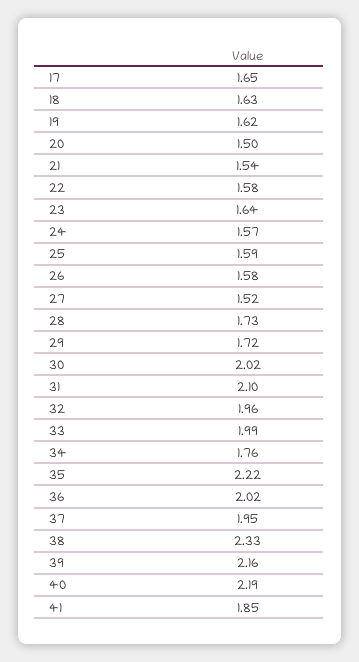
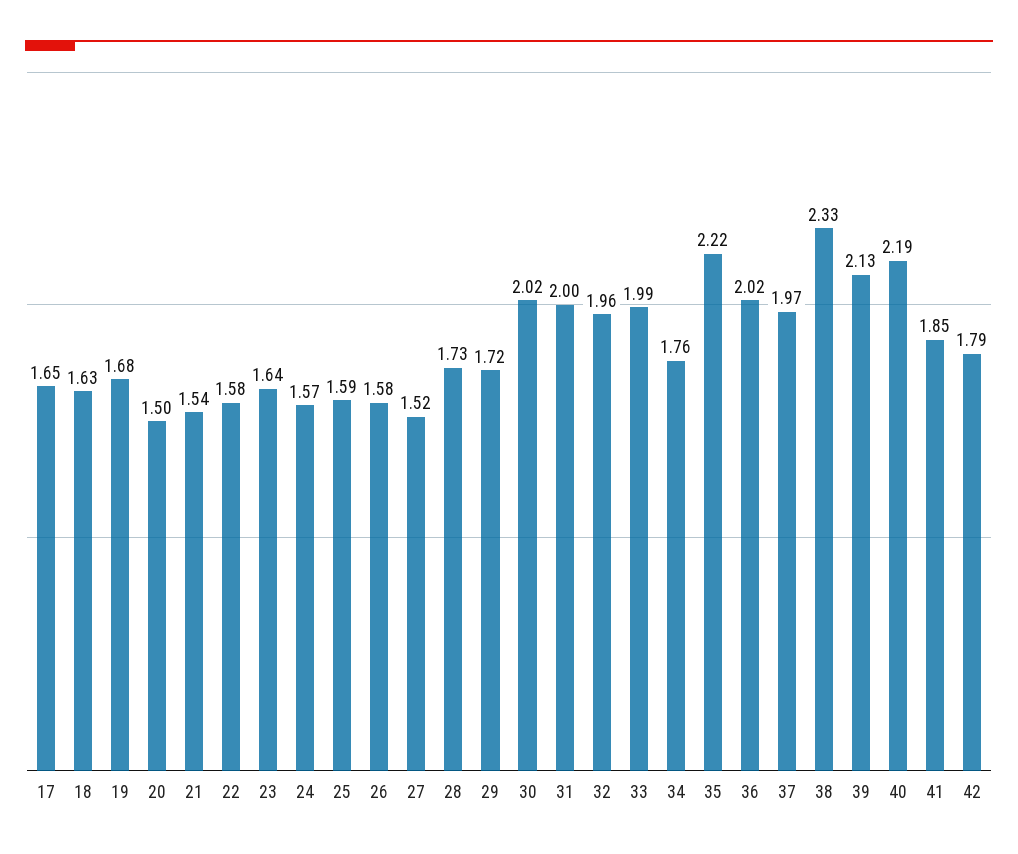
  {
    "17": 1.65,
    "18": 1.63,
-   "19": 1.62,
+   "19": 1.68,
    "20": 1.5,
    "21": 1.54,
    "22": 1.58,
    "23": 1.64,
    "24": 1.57,
    "25": 1.59,
    "26": 1.58,
    "27": 1.52,
    "28": 1.73,
    "29": 1.72,
    "30": 2.02,
-   "31": 2.1,
+   "31": 2,
    "32": 1.96,
    "33": 1.99,
    "34": 1.76,
    "35": 2.22,
    "36": 2.02,
-   "37": 1.95,
+   "37": 1.97,
    "38": 2.33,
-   "39": 2.16,
+   "39": 2.13,
    "40": 2.19,
-   "41": 1.85
+   "41": 1.85,
+   "42": 1.79
  }

